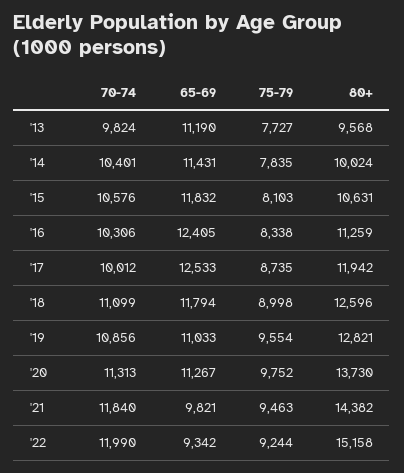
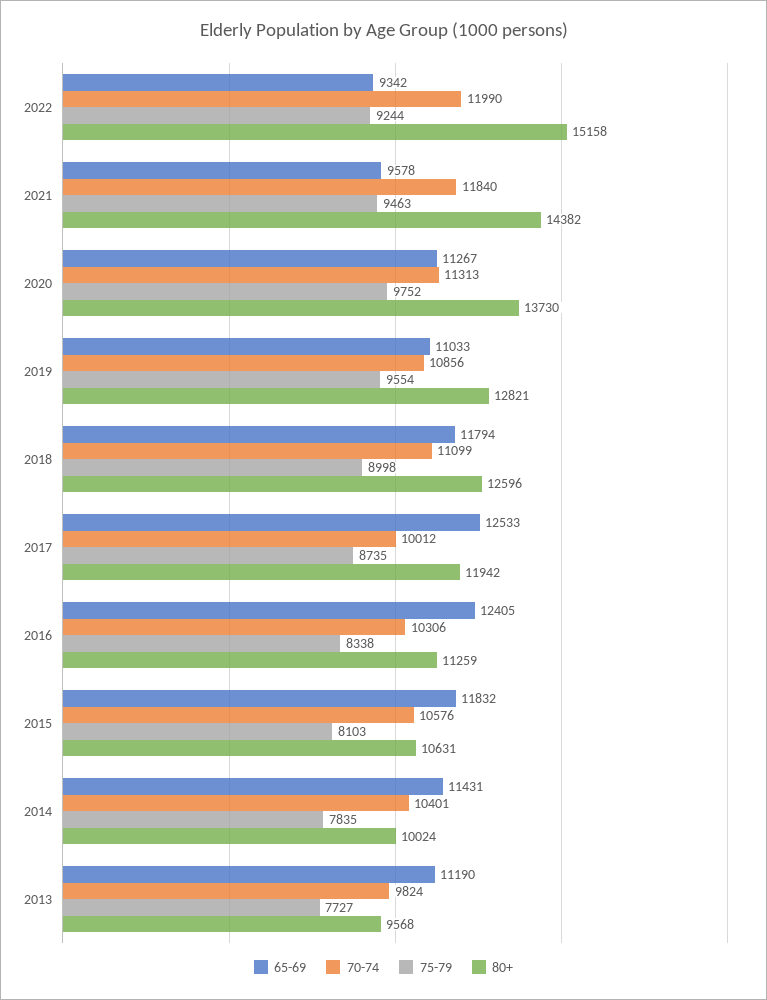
  {
    "70-74": {
      "'13": 9824,
      "'14": 10401,
      "'15": 10576,
      "'16": 10306,
      "'17": 10012,
      "'18": 11099,
      "'19": 10856,
      "'20": 11313,
      "'21": 11840,
      "'22": 11990
    },
    "65-69": {
      "'13": 11190,
      "'14": 11431,
      "'15": 11832,
      "'16": 12405,
      "'17": 12533,
      "'18": 11794,
      "'19": 11033,
      "'20": 11267,
-     "'21": 9821,
+     "'21": 9578,
      "'22": 9342
    },
    "75-79": {
      "'13": 7727,
      "'14": 7835,
      "'15": 8103,
      "'16": 8338,
      "'17": 8735,
      "'18": 8998,
      "'19": 9554,
      "'20": 9752,
      "'21": 9463,
      "'22": 9244
    },
    "80+": {
      "'13": 9568,
      "'14": 10024,
      "'15": 10631,
      "'16": 11259,
      "'17": 11942,
      "'18": 12596,
      "'19": 12821,
      "'20": 13730,
      "'21": 14382,
      "'22": 15158
    }
  }

